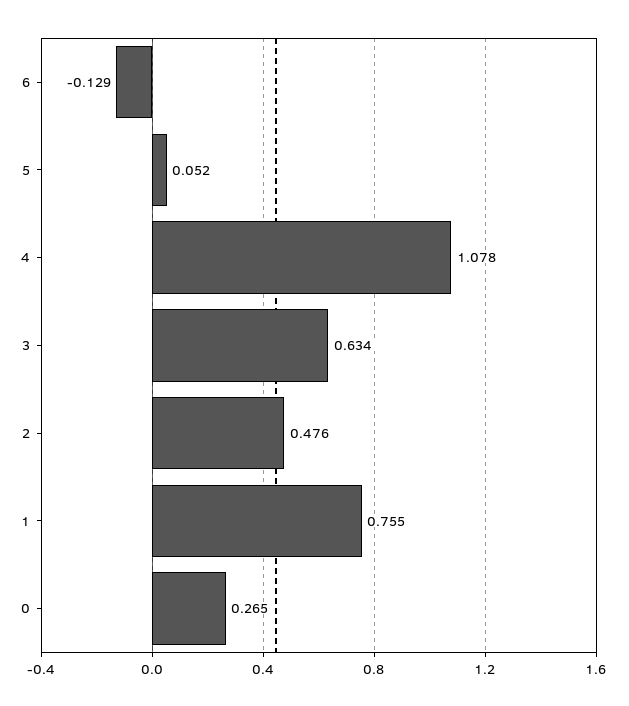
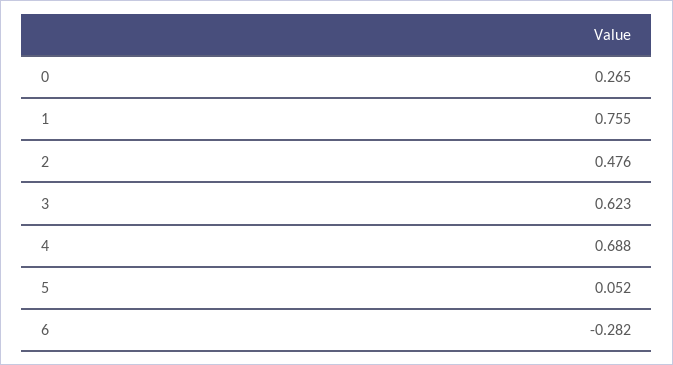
  {
-   "6": -0.129,
+   "6": -0.282,
    "5": 0.052,
-   "4": 1.078,
+   "4": 0.688,
-   "3": 0.634,
+   "3": 0.623,
    "2": 0.476,
    "1": 0.755,
    "0": 0.265
  }

